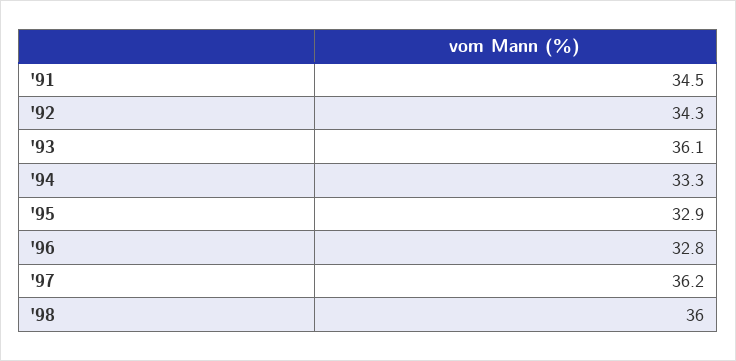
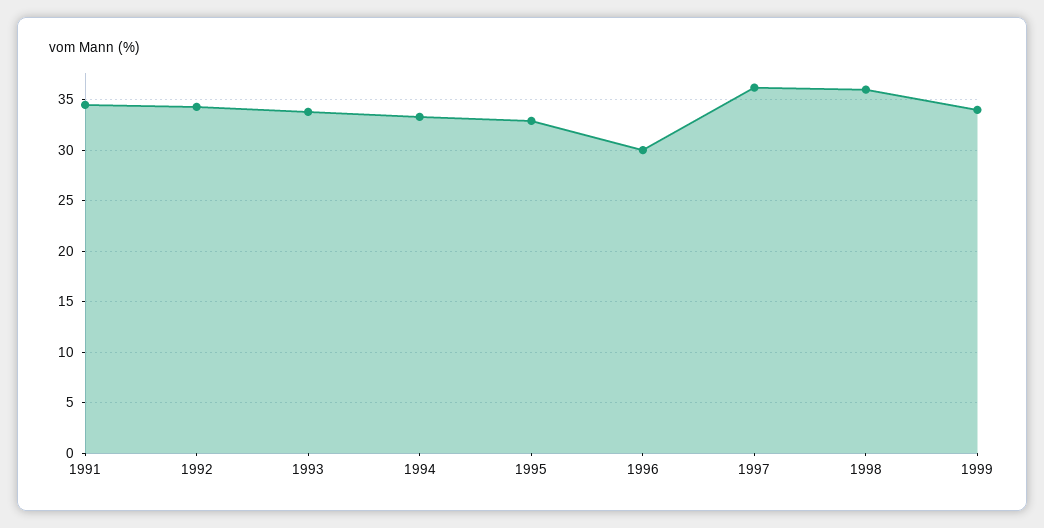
  {
    "'91": 34.5,
    "'92": 34.3,
-   "'93": 36.1,
+   "'93": 34,
    "'94": 33.3,
    "'95": 32.9,
-   "'96": 32.8,
+   "'96": 30,
    "'97": 36.2,
-   "'98": 36
+   "'98": 36,
+   "1999": 34
  }

